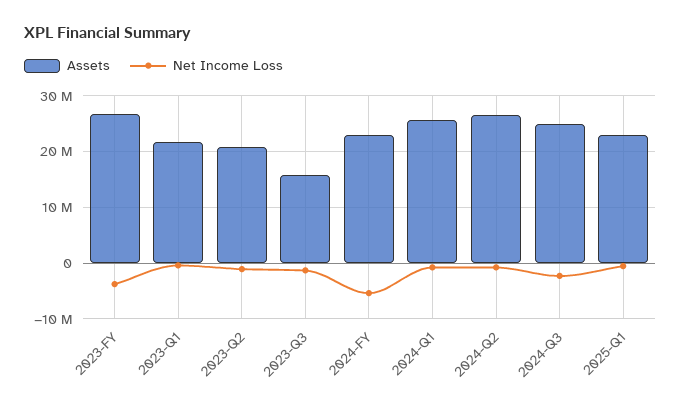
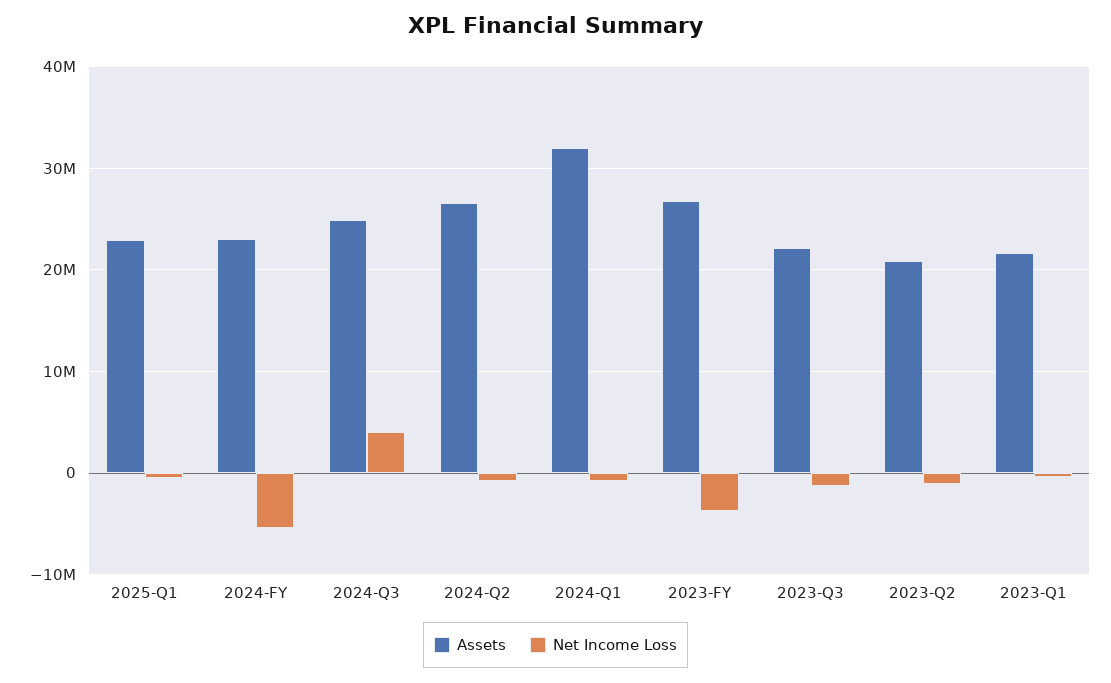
  {
    "Assets": {
      "2023-FY": 27000000,
      "2023-Q1": 22000000,
      "2023-Q2": 21000000,
-     "2023-Q3": 16000000,
+     "2023-Q3": 22000000,
      "2024-FY": 23000000,
-     "2024-Q1": 26000000,
+     "2024-Q1": 32000000,
      "2024-Q2": 27000000,
      "2024-Q3": 25000000,
      "2025-Q1": 23000000
    },
    "Net Income Loss": {
      "2023-FY": -4000000,
      "2023-Q1": 0,
      "2023-Q2": -1000000,
      "2023-Q3": -1000000,
      "2024-FY": -5000000,
      "2024-Q1": -1000000,
      "2024-Q2": -1000000,
-     "2024-Q3": -2000000,
+     "2024-Q3": 4000000,
      "2025-Q1": -1000000
    }
  }

